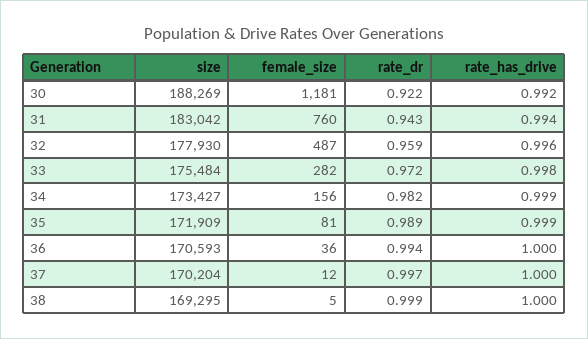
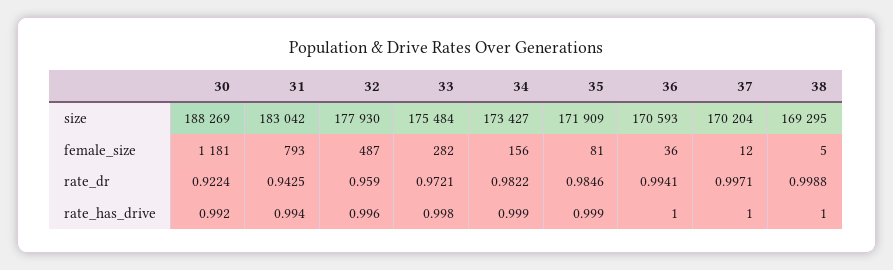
  {
    "size": {
      "30": 188269,
      "31": 183042,
      "32": 177930,
      "33": 175484,
      "34": 173427,
      "35": 171909,
      "36": 170593,
      "37": 170204,
      "38": 169295
    },
    "female_size": {
      "30": 1181,
-     "31": 760,
+     "31": 793,
      "32": 487,
      "33": 282,
      "34": 156,
      "35": 81,
      "36": 36,
      "37": 12,
      "38": 5
    },
    "rate_dr": {
      "30": 0.9224,
      "31": 0.9425,
      "32": 0.959,
      "33": 0.9721,
      "34": 0.9822,
-     "35": 0.989,
+     "35": 0.9846,
      "36": 0.9941,
      "37": 0.9971,
      "38": 0.9988
    },
    "rate_has_drive": {
      "30": 0.992,
      "31": 0.994,
      "32": 0.996,
      "33": 0.998,
      "34": 0.999,
      "35": 0.999,
      "36": 1,
      "37": 1,
      "38": 1
    }
  }

